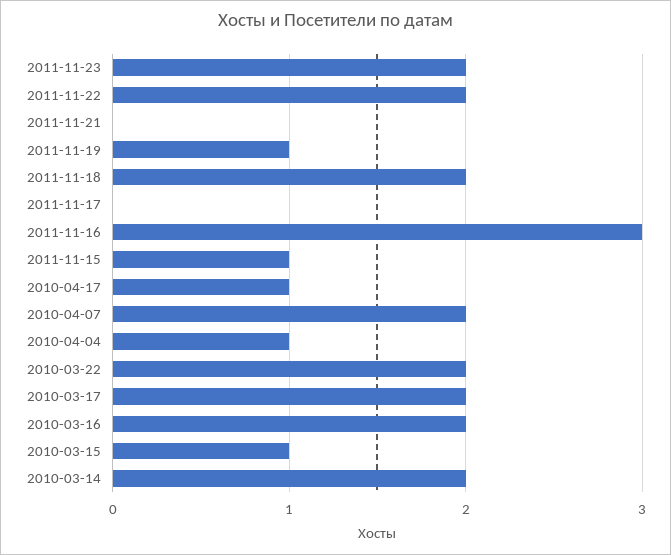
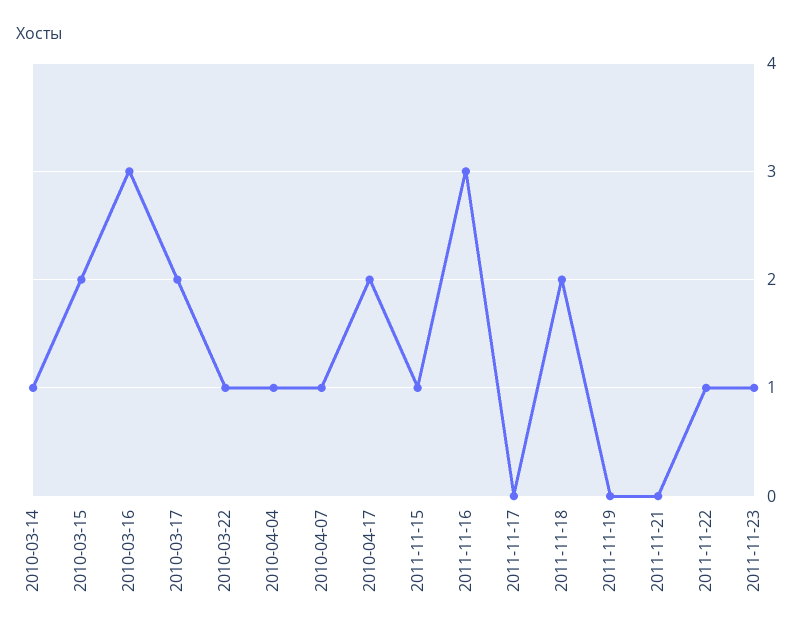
  {
-   "2011-11-23": 2,
+   "2011-11-23": 1,
-   "2011-11-22": 2,
+   "2011-11-22": 1,
    "2011-11-21": 0,
-   "2011-11-19": 1,
+   "2011-11-19": 0,
    "2011-11-18": 2,
    "2011-11-17": 0,
    "2011-11-16": 3,
    "2011-11-15": 1,
-   "2010-04-17": 1,
+   "2010-04-17": 2,
-   "2010-04-07": 2,
+   "2010-04-07": 1,
    "2010-04-04": 1,
-   "2010-03-22": 2,
+   "2010-03-22": 1,
    "2010-03-17": 2,
-   "2010-03-16": 2,
+   "2010-03-16": 3,
-   "2010-03-15": 1,
+   "2010-03-15": 2,
-   "2010-03-14": 2
+   "2010-03-14": 1
  }

